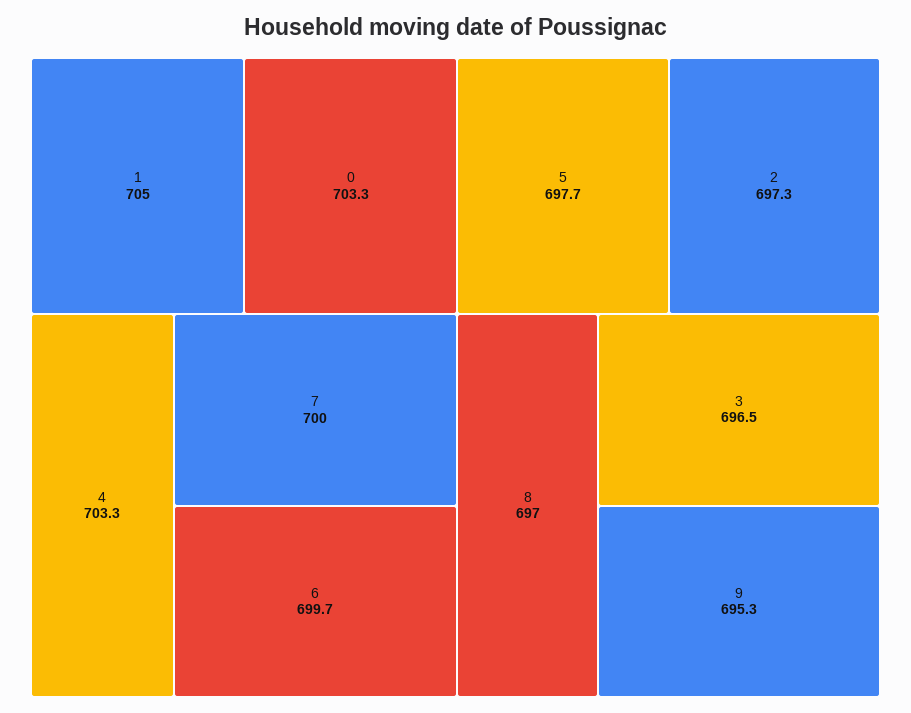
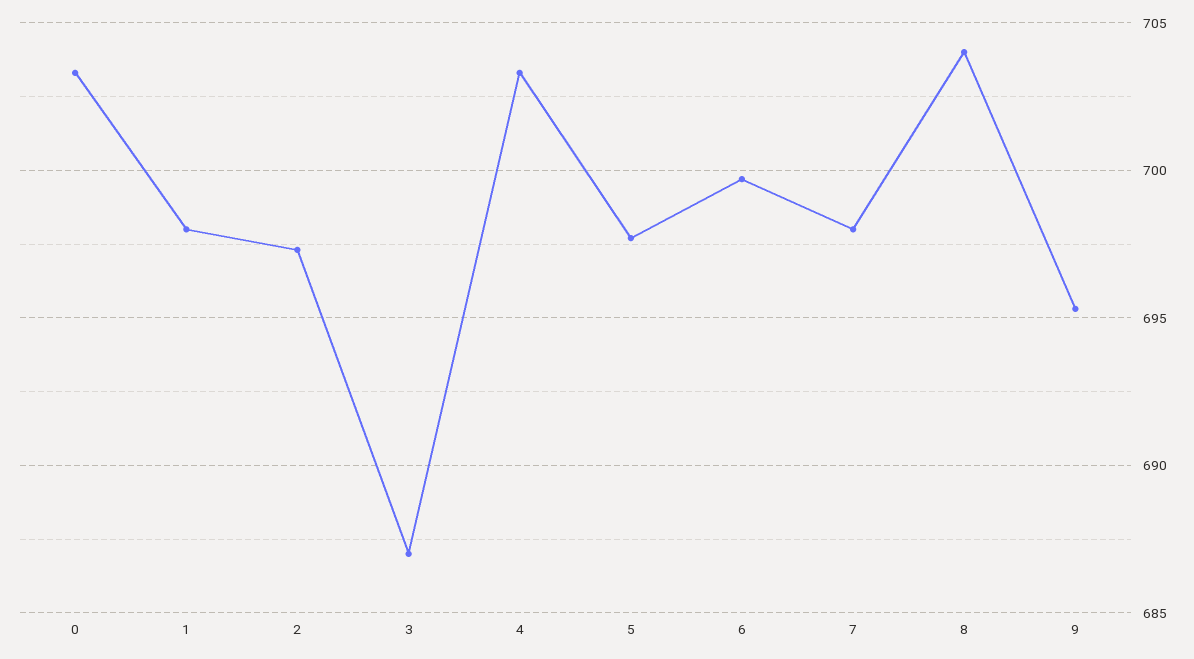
  {
-   "1": 705,
+   "1": 698,
    "0": 703.3,
    "4": 703.3,
-   "7": 700,
+   "7": 698,
    "6": 699.7,
    "5": 697.7,
    "2": 697.3,
-   "8": 697,
+   "8": 704,
-   "3": 696.5,
+   "3": 687,
    "9": 695.3
  }

